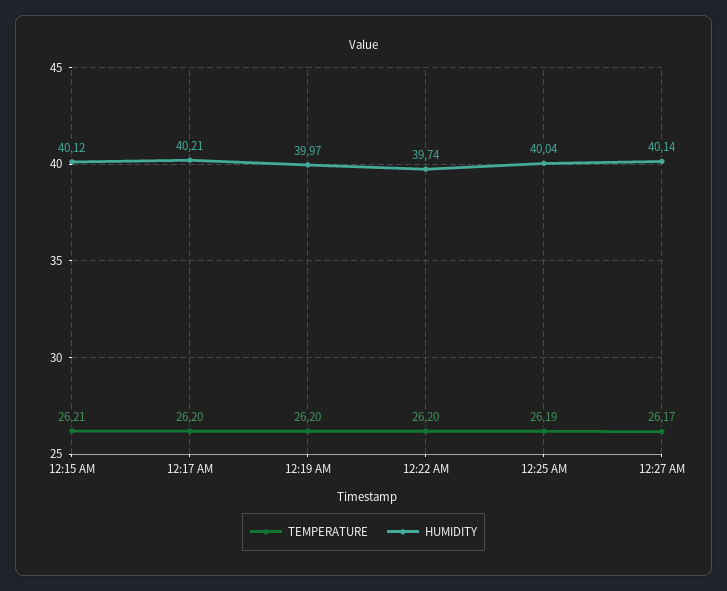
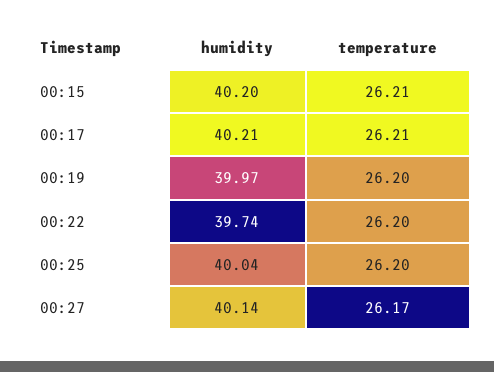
  {
    "TEMPERATURE": {
      "12:15 AM": 26.21,
-     "12:17 AM": 26.2,
+     "12:17 AM": 26.21,
      "12:19 AM": 26.2,
      "12:22 AM": 26.2,
-     "12:25 AM": 26.19,
+     "12:25 AM": 26.2,
      "12:27 AM": 26.17
    },
    "HUMIDITY": {
-     "12:15 AM": 40.12,
+     "12:15 AM": 40.2,
      "12:17 AM": 40.21,
      "12:19 AM": 39.97,
      "12:22 AM": 39.74,
      "12:25 AM": 40.04,
      "12:27 AM": 40.14
    }
  }

